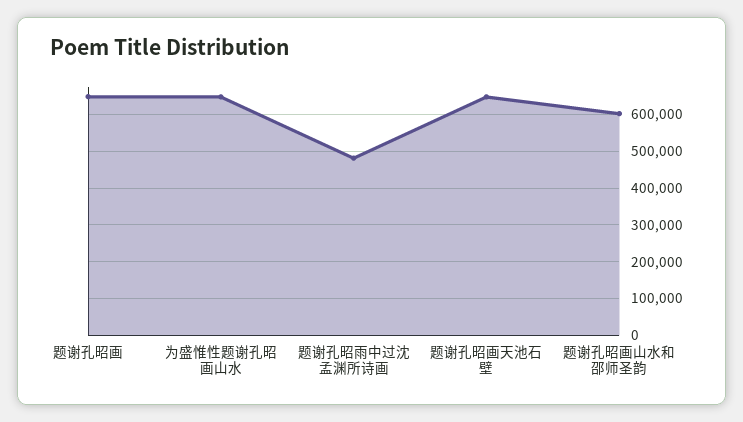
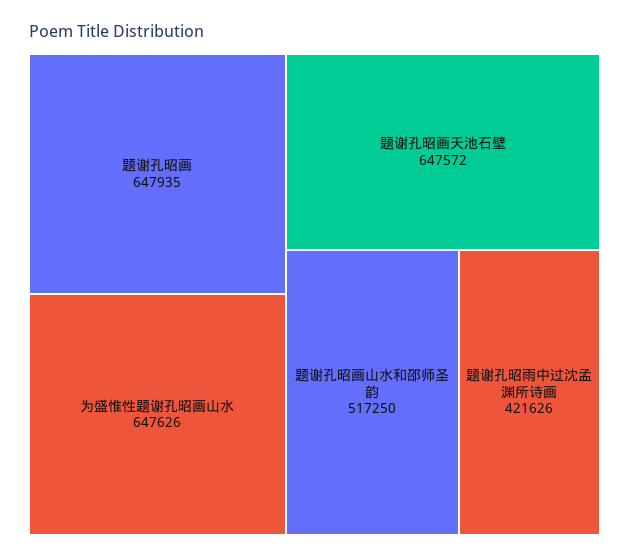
  {
    "题谢孔昭画": 647935,
    "为盛惟性题谢孔昭画山水": 647626,
-   "题谢孔昭雨中过沈孟渊所诗画": 480000,
+   "题谢孔昭雨中过沈孟渊所诗画": 421626,
    "题谢孔昭画天池石壁": 647572,
-   "题谢孔昭画山水和邵师圣韵": 600000
+   "题谢孔昭画山水和邵师圣韵": 517250
  }

